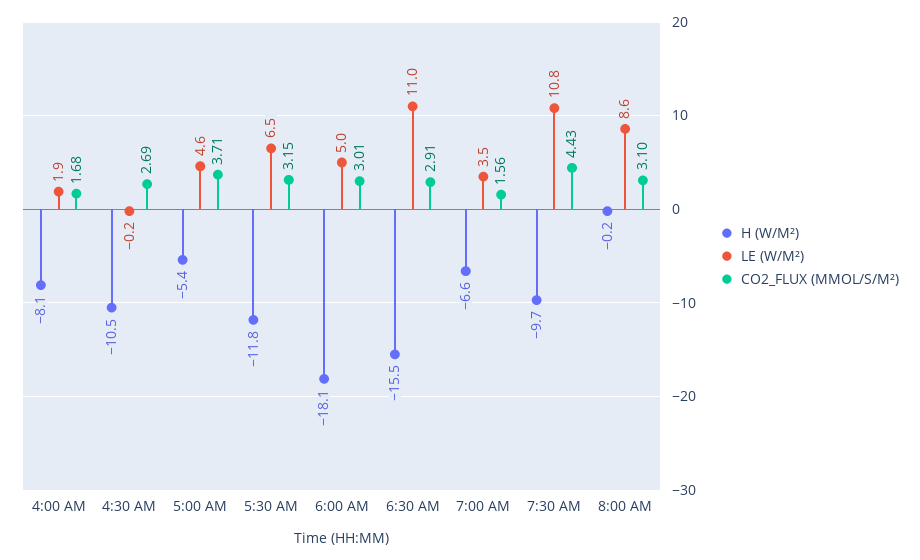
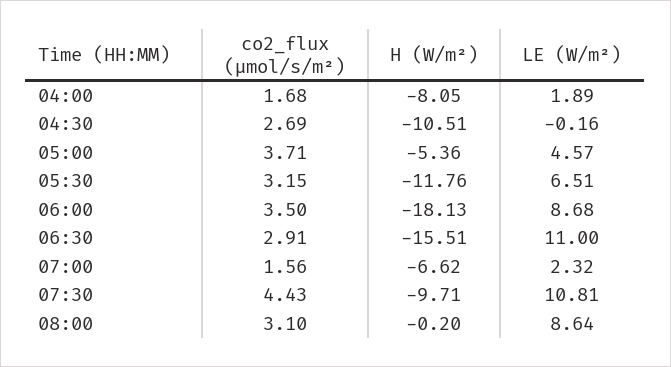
  {
    "H (W/M²)": {
      "4:00 AM": -8.05,
      "4:30 AM": -10.51,
      "5:00 AM": -5.36,
      "5:30 AM": -11.76,
      "6:00 AM": -18.13,
      "6:30 AM": -15.51,
      "7:00 AM": -6.62,
      "7:30 AM": -9.71,
      "8:00 AM": -0.2
    },
    "LE (W/M²)": {
      "4:00 AM": 1.89,
      "4:30 AM": -0.16,
      "5:00 AM": 4.57,
      "5:30 AM": 6.51,
-     "6:00 AM": 5,
+     "6:00 AM": 8.68,
      "6:30 AM": 11,
-     "7:00 AM": 3.5,
+     "7:00 AM": 2.32,
      "7:30 AM": 10.81,
      "8:00 AM": 8.64
    },
    "CO2_FLUX (ΜMOL/S/M²)": {
      "4:00 AM": 1.68,
      "4:30 AM": 2.69,
      "5:00 AM": 3.71,
      "5:30 AM": 3.15,
-     "6:00 AM": 3.01,
+     "6:00 AM": 3.5,
      "6:30 AM": 2.91,
      "7:00 AM": 1.56,
      "7:30 AM": 4.43,
      "8:00 AM": 3.1
    }
  }

